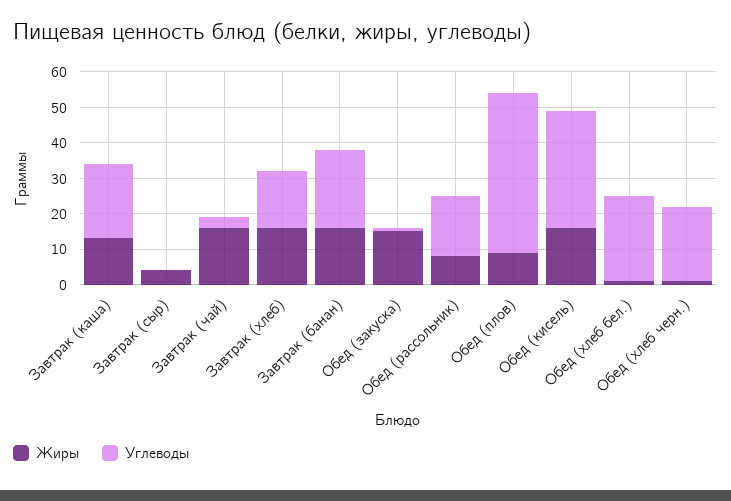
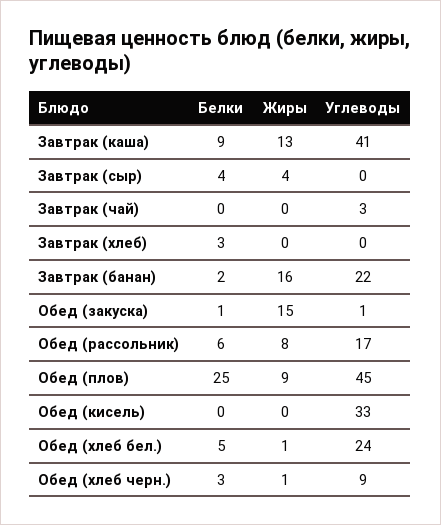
  {
    "Жиры": {
      "Завтрак (каша)": 13,
      "Завтрак (сыр)": 4,
-     "Завтрак (чай)": 15,
+     "Завтрак (чай)": 0,
-     "Завтрак (хлеб)": 15,
+     "Завтрак (хлеб)": 0,
      "Завтрак (банан)": 16,
      "Обед (закуска)": 15,
      "Обед (рассольник)": 8,
      "Обед (плов)": 9,
-     "Обед (кисель)": 15,
+     "Обед (кисель)": 0,
      "Обед (хлеб бел.)": 1,
      "Обед (хлеб черн.)": 1
    },
    "Углеводы": {
-     "Завтрак (каша)": 20,
+     "Завтрак (каша)": 41,
      "Завтрак (сыр)": 0,
      "Завтрак (чай)": 3,
-     "Завтрак (хлеб)": 15,
+     "Завтрак (хлеб)": 0,
      "Завтрак (банан)": 22,
      "Обед (закуска)": 1,
      "Обед (рассольник)": 17,
      "Обед (плов)": 45,
      "Обед (кисель)": 33,
      "Обед (хлеб бел.)": 24,
-     "Обед (хлеб черн.)": 20
+     "Обед (хлеб черн.)": 9
-   }
+   },
+   "Белки": {
+     "Завтрак (каша)": 9,
+     "Завтрак (сыр)": 4,
+     "Завтрак (чай)": 0,
+     "Завтрак (хлеб)": 3,
+     "Завтрак (банан)": 2,
+     "Обед (закуска)": 1,
+     "Обед (рассольник)": 6,
+     "Обед (плов)": 25,
+     "Обед (кисель)": 0,
+     "Обед (хлеб бел.)": 5,
+     "Обед (хлеб черн.)": 3
+   }
  }

